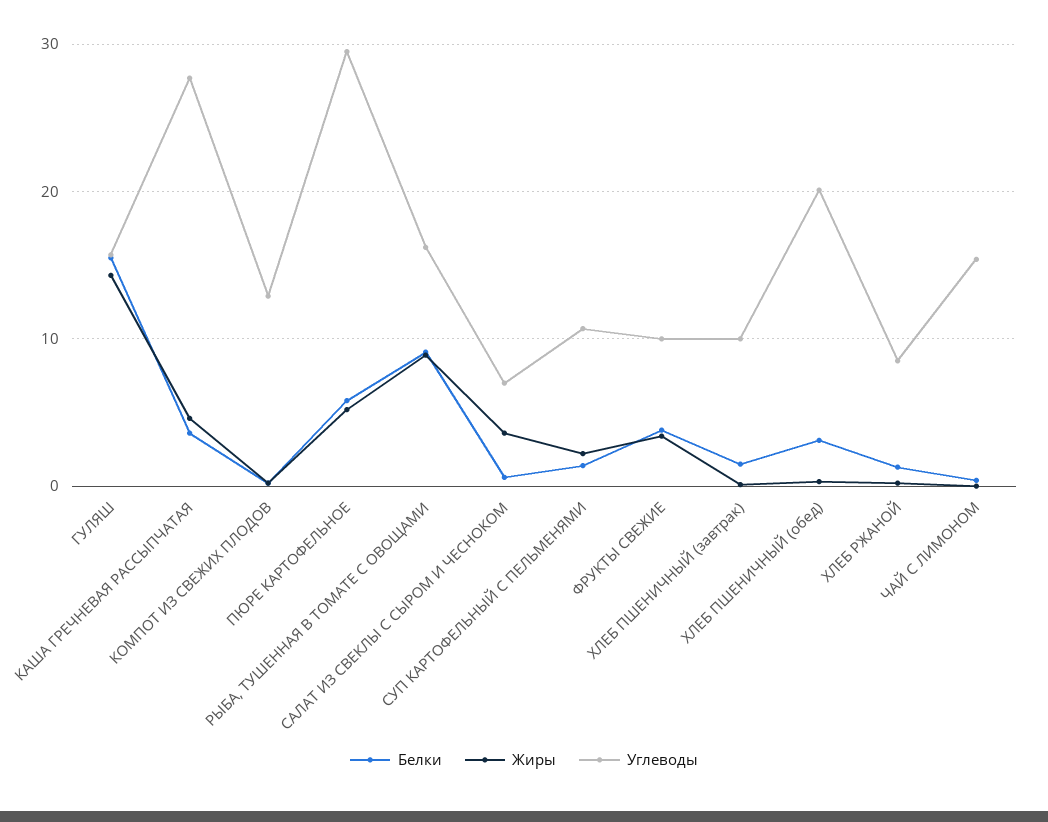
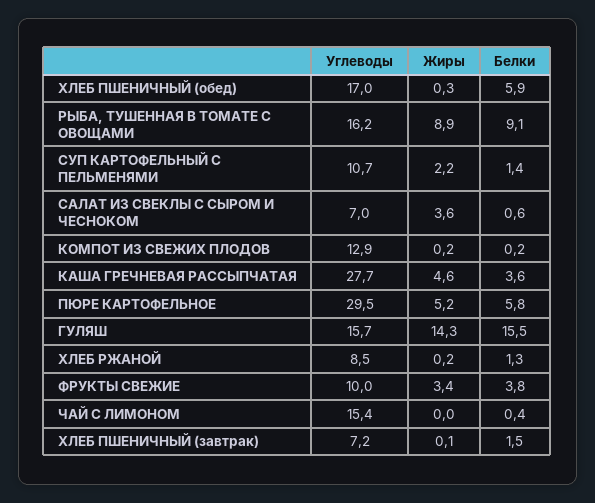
  {
    "Белки": {
      "ГУЛЯШ": 15.5,
      "КАША ГРЕЧНЕВАЯ РАССЫПЧАТАЯ": 3.6,
      "КОМПОТ ИЗ СВЕЖИХ ПЛОДОВ": 0.2,
      "ПЮРЕ КАРТОФЕЛЬНОЕ": 5.8,
      "РЫБА, ТУШЕННАЯ В ТОМАТЕ С ОВОЩАМИ": 9.1,
      "САЛАТ ИЗ СВЕКЛЫ С СЫРОМ И ЧЕСНОКОМ": 0.6,
      "СУП КАРТОФЕЛЬНЫЙ С ПЕЛЬМЕНЯМИ": 1.4,
      "ФРУКТЫ СВЕЖИЕ": 3.8,
      "ХЛЕБ ПШЕНИЧНЫЙ (завтрак)": 1.5,
-     "ХЛЕБ ПШЕНИЧНЫЙ (обед)": 3,
+     "ХЛЕБ ПШЕНИЧНЫЙ (обед)": 5.9,
      "ХЛЕБ РЖАНОЙ": 1.3,
      "ЧАЙ С ЛИМОНОМ": 0.4
    },
    "Жиры": {
      "ГУЛЯШ": 14.3,
      "КАША ГРЕЧНЕВАЯ РАССЫПЧАТАЯ": 4.6,
      "КОМПОТ ИЗ СВЕЖИХ ПЛОДОВ": 0.2,
      "ПЮРЕ КАРТОФЕЛЬНОЕ": 5.2,
      "РЫБА, ТУШЕННАЯ В ТОМАТЕ С ОВОЩАМИ": 8.9,
      "САЛАТ ИЗ СВЕКЛЫ С СЫРОМ И ЧЕСНОКОМ": 3.6,
      "СУП КАРТОФЕЛЬНЫЙ С ПЕЛЬМЕНЯМИ": 2.2,
      "ФРУКТЫ СВЕЖИЕ": 3.4,
      "ХЛЕБ ПШЕНИЧНЫЙ (завтрак)": 0.1,
      "ХЛЕБ ПШЕНИЧНЫЙ (обед)": 0.3,
      "ХЛЕБ РЖАНОЙ": 0.2,
      "ЧАЙ С ЛИМОНОМ": 0
    },
    "Углеводы": {
      "ГУЛЯШ": 15.7,
      "КАША ГРЕЧНЕВАЯ РАССЫПЧАТАЯ": 27.7,
      "КОМПОТ ИЗ СВЕЖИХ ПЛОДОВ": 12.9,
      "ПЮРЕ КАРТОФЕЛЬНОЕ": 29.5,
      "РЫБА, ТУШЕННАЯ В ТОМАТЕ С ОВОЩАМИ": 16.2,
      "САЛАТ ИЗ СВЕКЛЫ С СЫРОМ И ЧЕСНОКОМ": 7,
      "СУП КАРТОФЕЛЬНЫЙ С ПЕЛЬМЕНЯМИ": 10.7,
      "ФРУКТЫ СВЕЖИЕ": 10,
-     "ХЛЕБ ПШЕНИЧНЫЙ (завтрак)": 10,
+     "ХЛЕБ ПШЕНИЧНЫЙ (завтрак)": 7.2,
-     "ХЛЕБ ПШЕНИЧНЫЙ (обед)": 20,
+     "ХЛЕБ ПШЕНИЧНЫЙ (обед)": 17,
      "ХЛЕБ РЖАНОЙ": 8.5,
      "ЧАЙ С ЛИМОНОМ": 15.4
    }
  }

